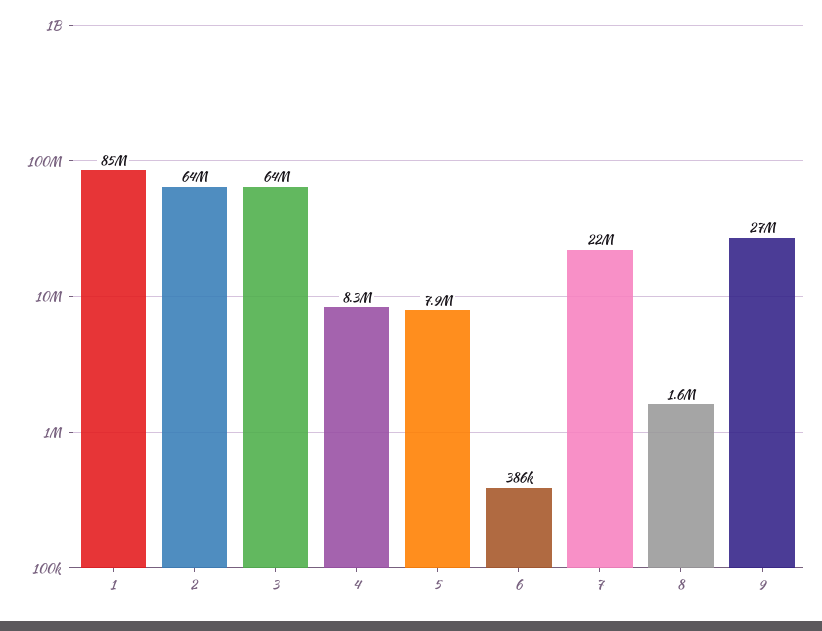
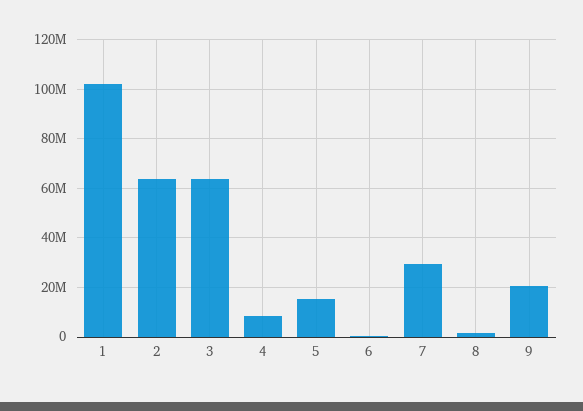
  {
-   "1": 85000000,
+   "1": 102500000,
    "2": 64000000,
    "3": 64000000,
    "4": 8300000,
-   "5": 7900000,
+   "5": 15000000,
    "6": 386000,
-   "7": 22000000,
+   "7": 30000000,
    "8": 1600000,
-   "9": 27000000
+   "9": 20000000
  }

